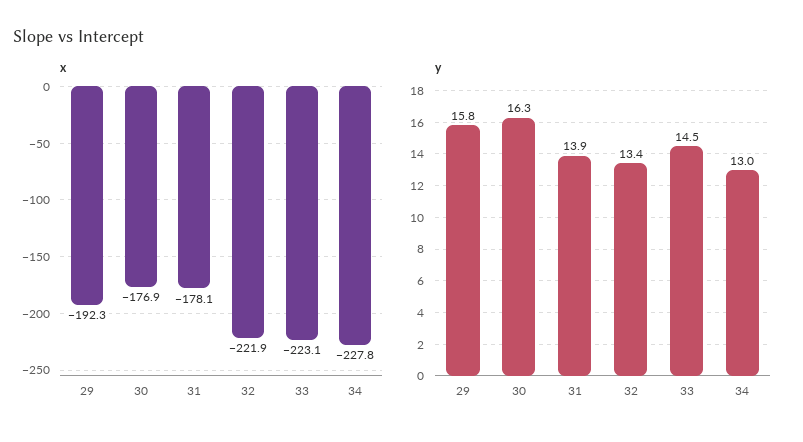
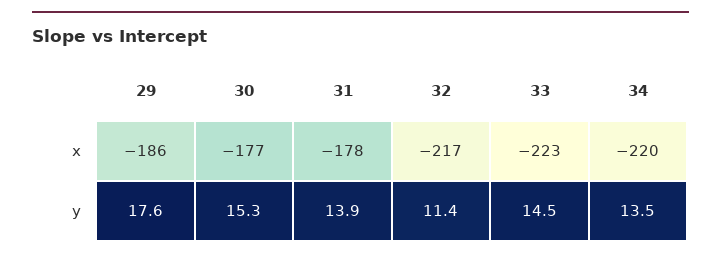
  {
    "x": {
-     "29": -192.3,
+     "29": -186,
      "30": -176.9,
      "31": -178.1,
-     "32": -221.9,
+     "32": -217,
      "33": -223.1,
-     "34": -227.8
+     "34": -220
    },
    "y": {
-     "29": 15.8,
+     "29": 17.6,
-     "30": 16.3,
+     "30": 15.3,
      "31": 13.9,
-     "32": 13.4,
+     "32": 11.4,
      "33": 14.5,
-     "34": 13
+     "34": 13.5
    }
  }

